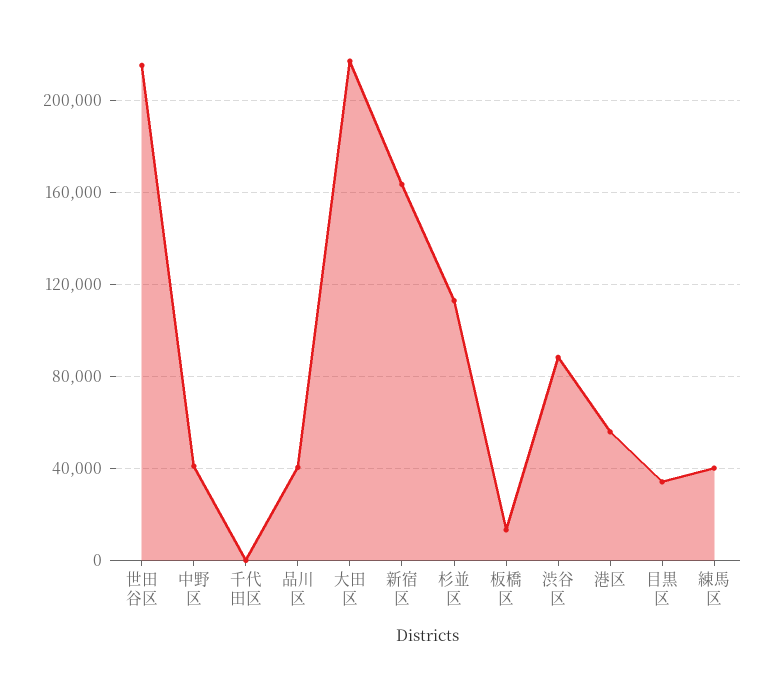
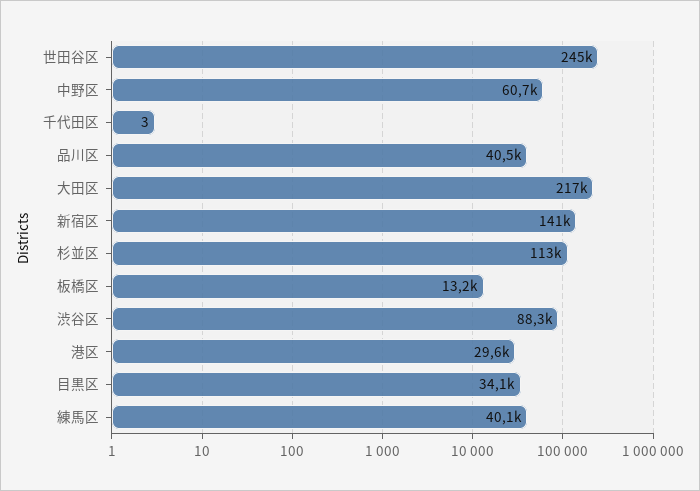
  {
-   "世田谷区": 215000,
+   "世田谷区": 245000,
-   "中野区": 40000,
+   "中野区": 60700,
    "千代田区": 3,
    "品川区": 40500,
    "大田区": 217000,
-   "新宿区": 165000,
+   "新宿区": 141000,
    "杉並区": 113000,
    "板橋区": 13200,
    "渋谷区": 88300,
-   "港区": 55000,
+   "港区": 29600,
    "目黒区": 34100,
    "練馬区": 40100
  }

